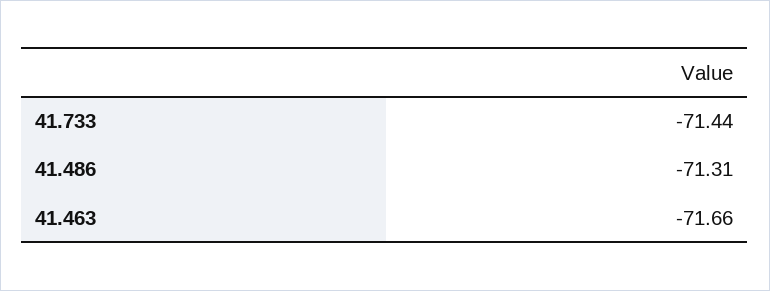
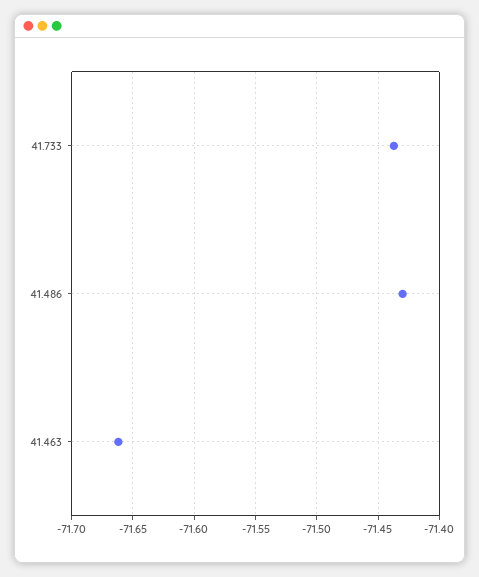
  {
    "41.733": -71.44,
-   "41.486": -71.31,
+   "41.486": -71.43,
    "41.463": -71.66
  }

